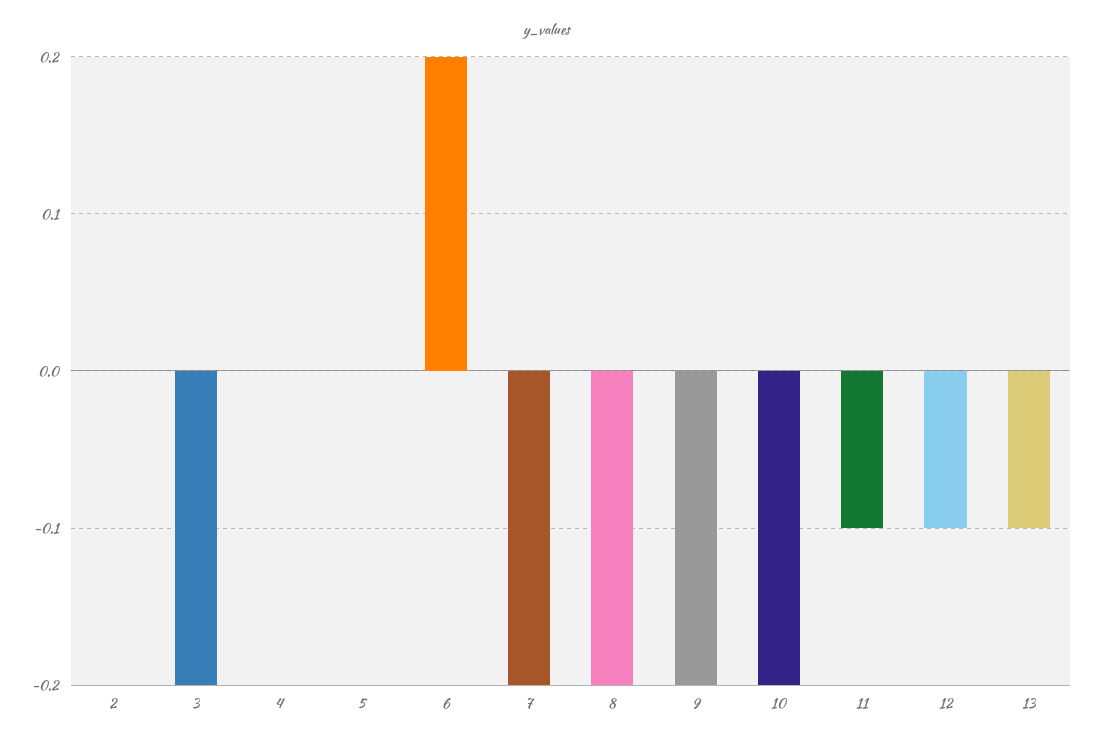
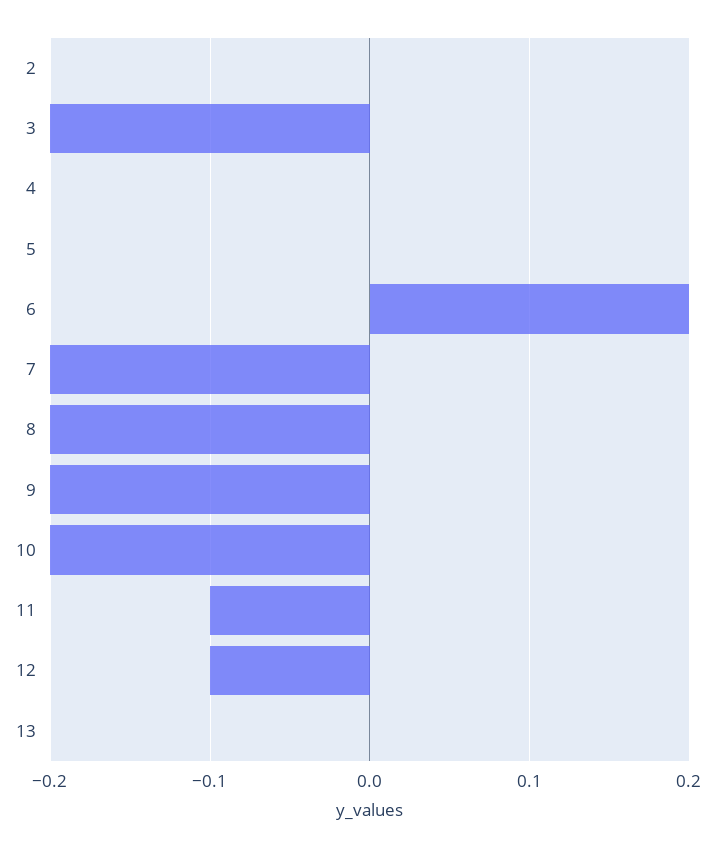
  {
    "2": 0,
    "3": -0.2,
    "4": 0,
    "5": 0,
    "6": 0.2,
    "7": -0.2,
    "8": -0.2,
    "9": -0.2,
    "10": -0.2,
    "11": -0.1,
    "12": -0.1,
-   "13": -0.1
+   "13": 0
  }

